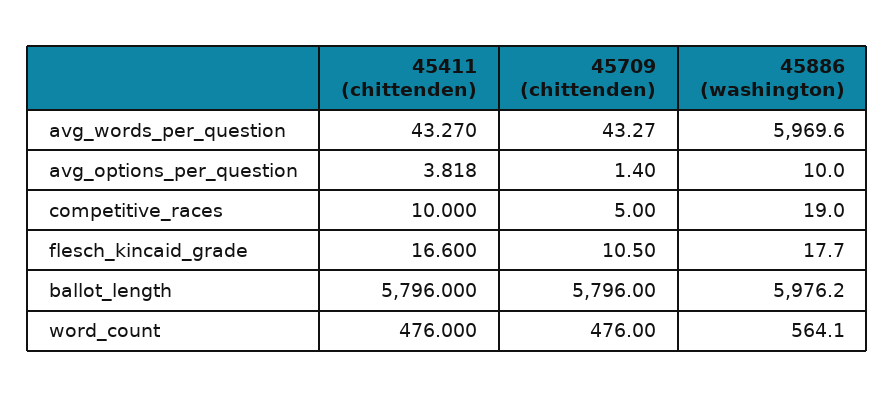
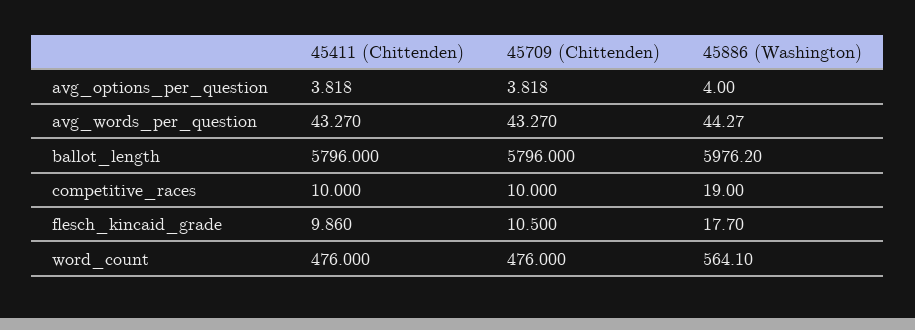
  {
    "45411 (chittenden)": {
      "avg_words_per_question": 43.27,
      "avg_options_per_question": 3.818,
      "competitive_races": 10,
-     "flesch_kincaid_grade": 16.6,
+     "flesch_kincaid_grade": 9.86,
      "ballot_length": 5796,
      "word_count": 476
    },
    "45709 (chittenden)": {
      "avg_words_per_question": 43.27,
-     "avg_options_per_question": 1.4,
+     "avg_options_per_question": 3.818,
-     "competitive_races": 5,
+     "competitive_races": 10,
      "flesch_kincaid_grade": 10.5,
      "ballot_length": 5796,
      "word_count": 476
    },
    "45886 (washington)": {
-     "avg_words_per_question": 5969.6,
+     "avg_words_per_question": 44.27,
-     "avg_options_per_question": 10,
+     "avg_options_per_question": 4,
      "competitive_races": 19,
      "flesch_kincaid_grade": 17.7,
      "ballot_length": 5976.2,
      "word_count": 564.1
    }
  }

